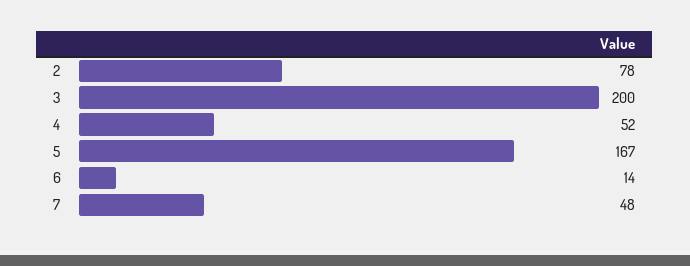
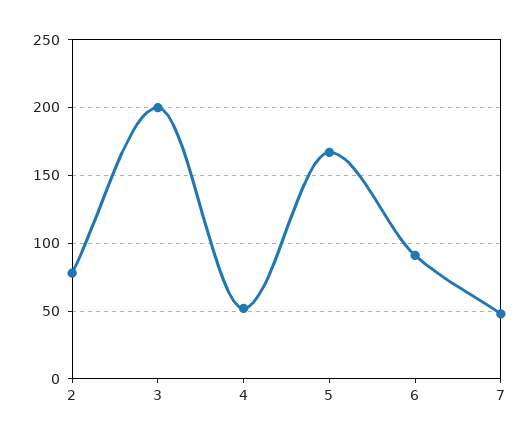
  {
    "2": 78,
    "3": 200,
    "4": 52,
    "5": 167,
-   "6": 14,
+   "6": 90,
    "7": 48
  }

